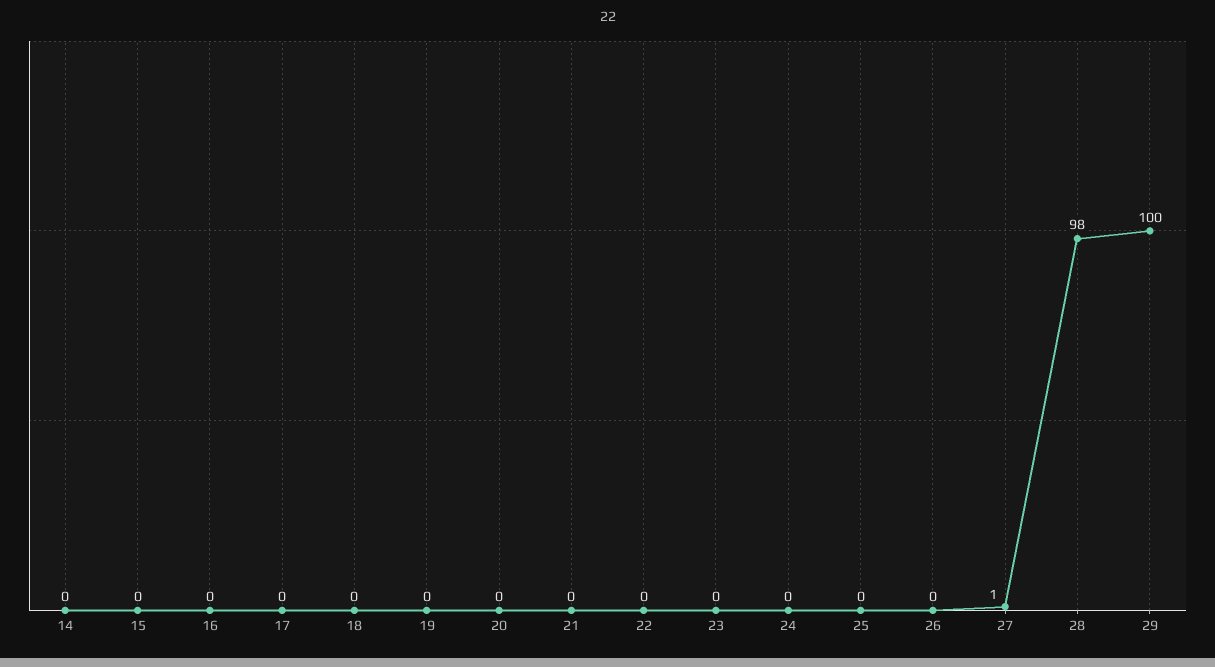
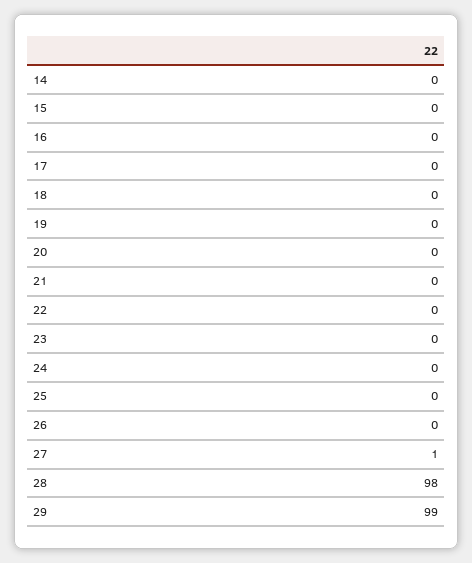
  {
    "14": 0,
    "15": 0,
    "16": 0,
    "17": 0,
    "18": 0,
    "19": 0,
    "20": 0,
    "21": 0,
    "22": 0,
    "23": 0,
    "24": 0,
    "25": 0,
    "26": 0,
    "27": 1,
    "28": 98,
-   "29": 100
+   "29": 99
  }

